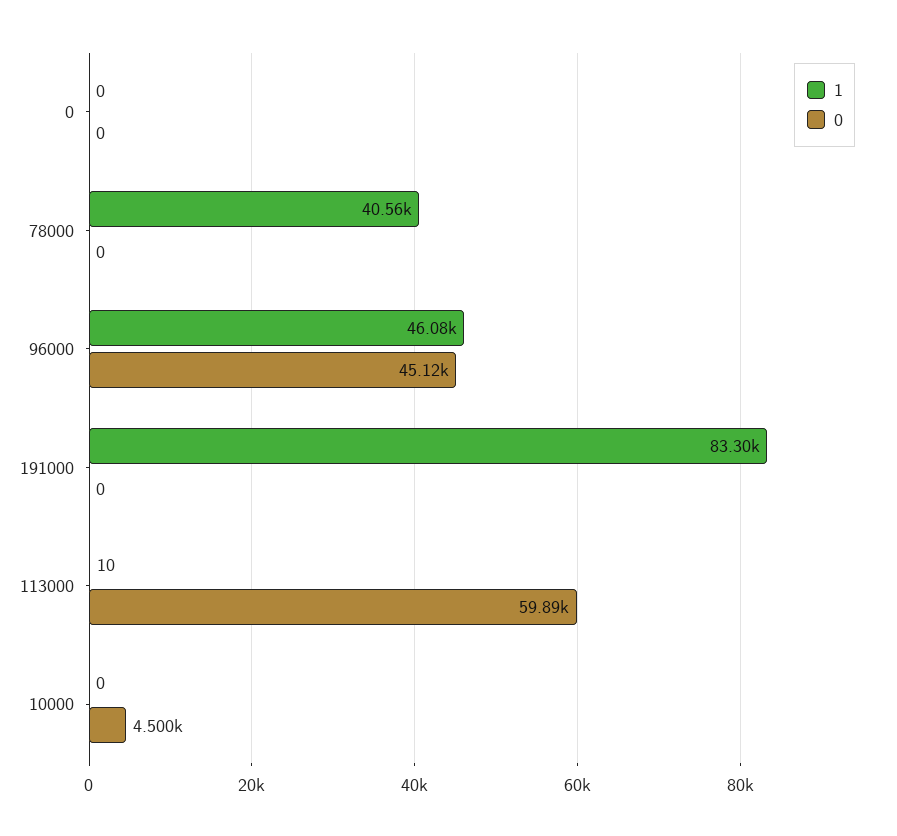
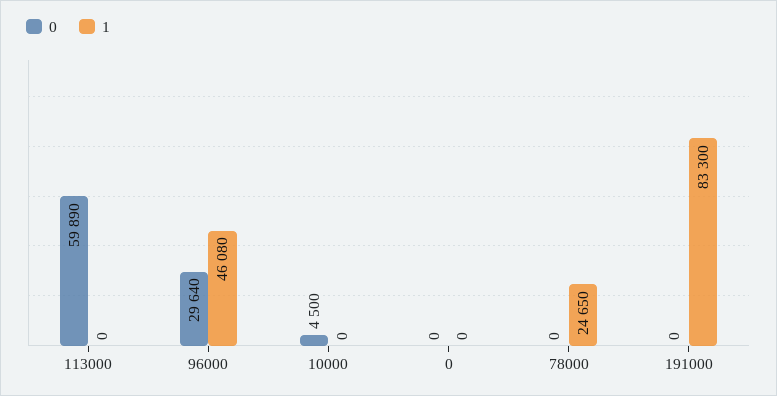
  {
    "1": {
      "0": 0,
-     "78000": 40560,
+     "78000": 24650,
      "96000": 46080,
      "191000": 83300,
-     "113000": 10,
+     "113000": 0,
      "10000": 0
    },
    "0": {
      "0": 0,
      "78000": 0,
-     "96000": 45120,
+     "96000": 29640,
      "191000": 0,
      "113000": 59890,
      "10000": 4500
    }
  }

